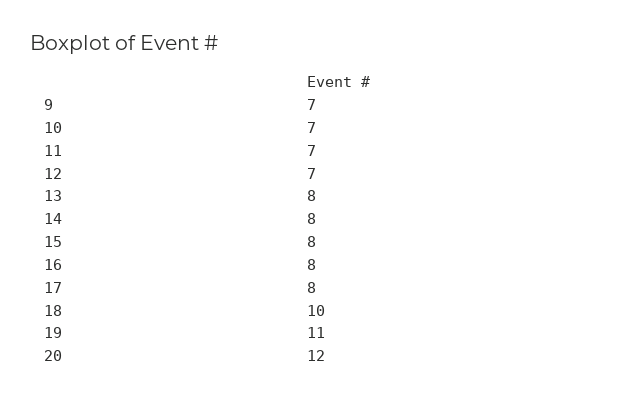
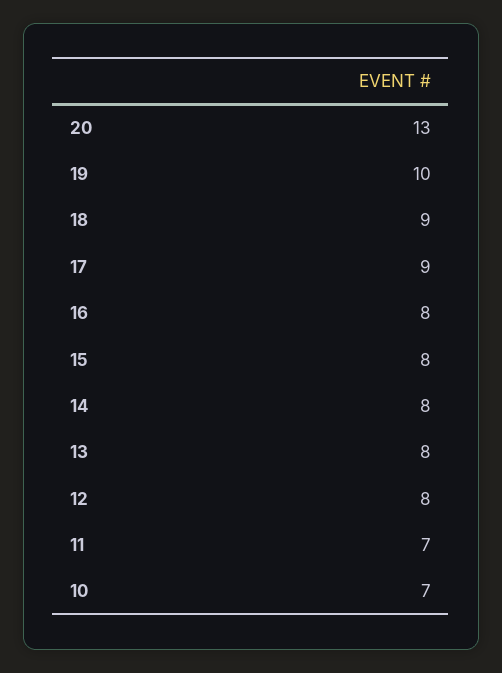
  {
-   "9": 7,
    "10": 7,
    "11": 7,
-   "12": 7,
+   "12": 8,
    "13": 8,
    "14": 8,
    "15": 8,
    "16": 8,
-   "17": 8,
+   "17": 9,
-   "18": 10,
+   "18": 9,
-   "19": 11,
+   "19": 10,
-   "20": 12
+   "20": 13
  }

